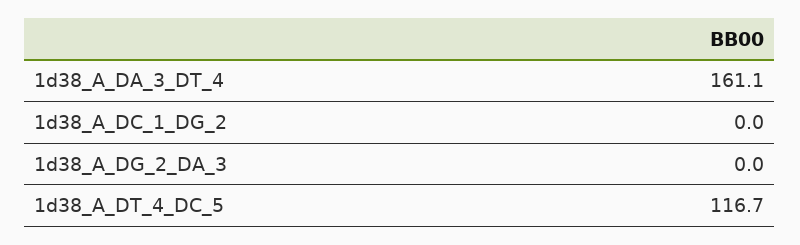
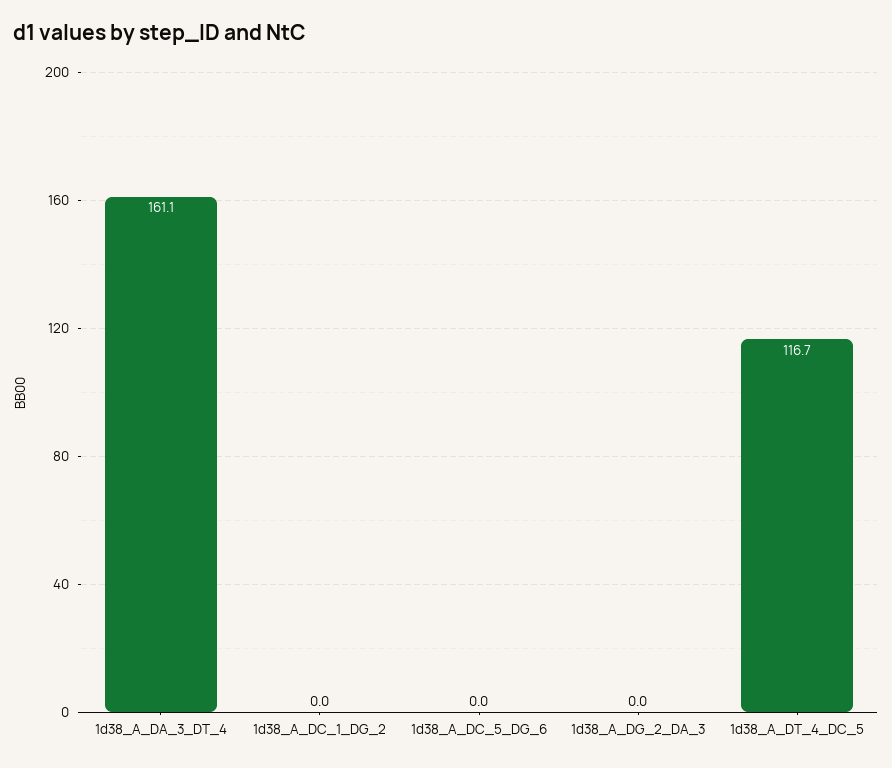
  {
    "1d38_A_DA_3_DT_4": 161.1,
    "1d38_A_DC_1_DG_2": 0,
    "1d38_A_DG_2_DA_3": 0,
-   "1d38_A_DT_4_DC_5": 116.7
+   "1d38_A_DT_4_DC_5": 116.7,
+   "1d38_A_DC_5_DG_6": 0
  }

